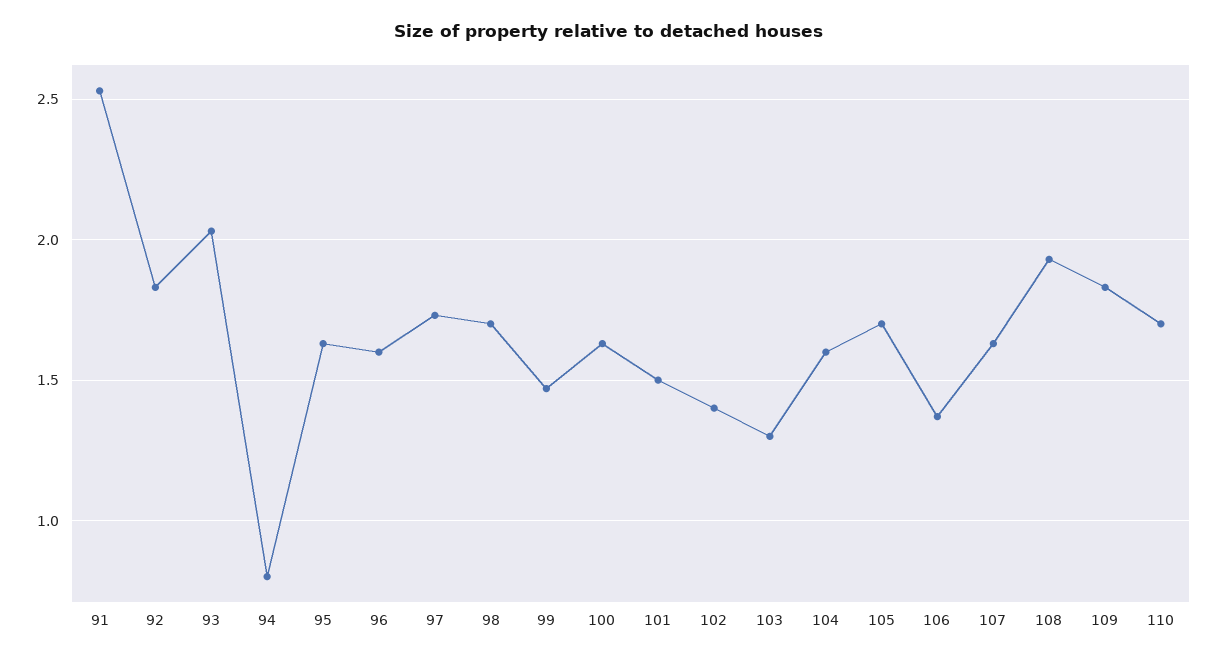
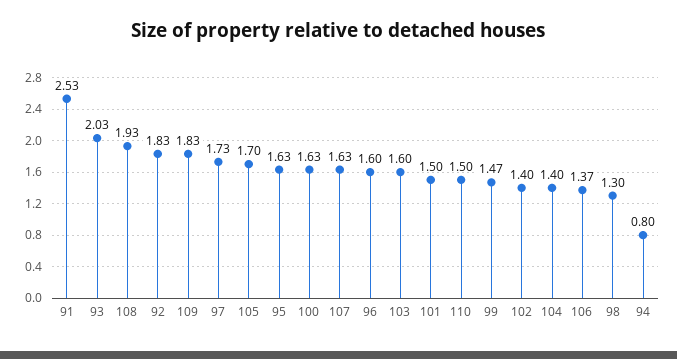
  {
    "91": 2.53,
    "92": 1.83,
    "93": 2.03,
    "94": 0.8,
    "95": 1.63,
    "96": 1.6,
    "97": 1.73,
-   "98": 1.7,
+   "98": 1.3,
    "99": 1.47,
    "100": 1.63,
    "101": 1.5,
    "102": 1.4,
-   "103": 1.3,
+   "103": 1.6,
-   "104": 1.6,
+   "104": 1.4,
    "105": 1.7,
    "106": 1.37,
    "107": 1.63,
    "108": 1.93,
    "109": 1.83,
-   "110": 1.7
+   "110": 1.5
  }

